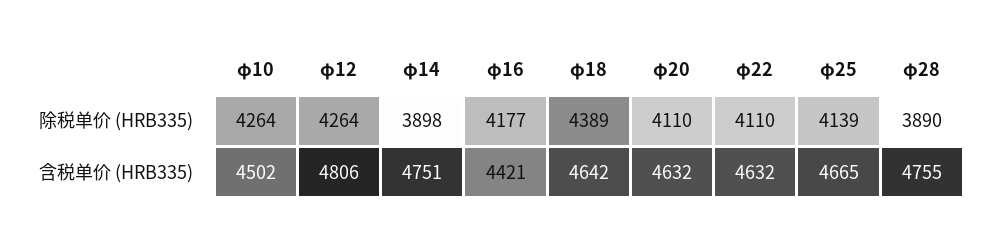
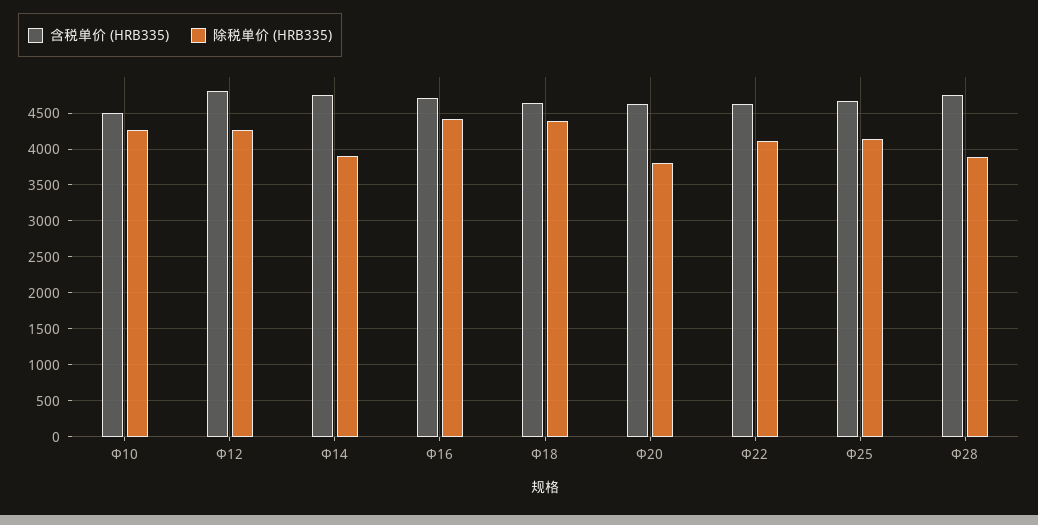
  {
    "除税单价 (HRB335)": {
      "φ10": 4264,
      "φ12": 4264,
      "φ14": 3898,
-     "φ16": 4177,
+     "φ16": 4400,
      "φ18": 4389,
-     "φ20": 4110,
+     "φ20": 3800,
      "φ22": 4110,
      "φ25": 4139,
      "φ28": 3890
    },
    "含税单价 (HRB335)": {
      "φ10": 4502,
      "φ12": 4806,
      "φ14": 4751,
-     "φ16": 4421,
+     "φ16": 4700,
      "φ18": 4642,
      "φ20": 4632,
      "φ22": 4632,
      "φ25": 4665,
      "φ28": 4755
    }
  }

